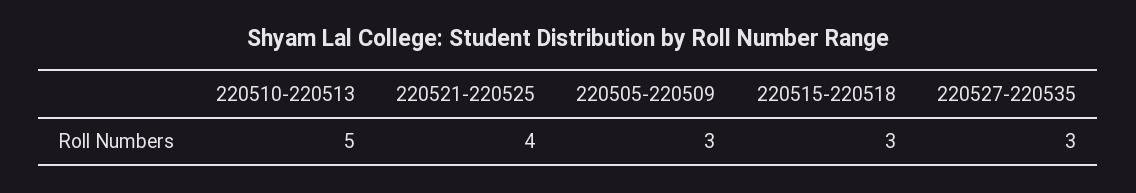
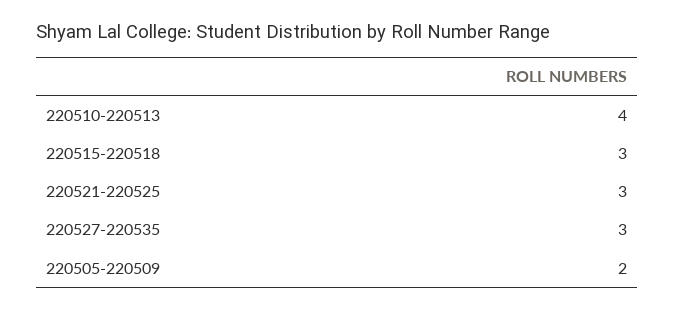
  {
-   "220510-220513": 5,
+   "220510-220513": 4,
-   "220521-220525": 4,
+   "220521-220525": 3,
-   "220505-220509": 3,
+   "220505-220509": 2,
    "220515-220518": 3,
    "220527-220535": 3
  }

